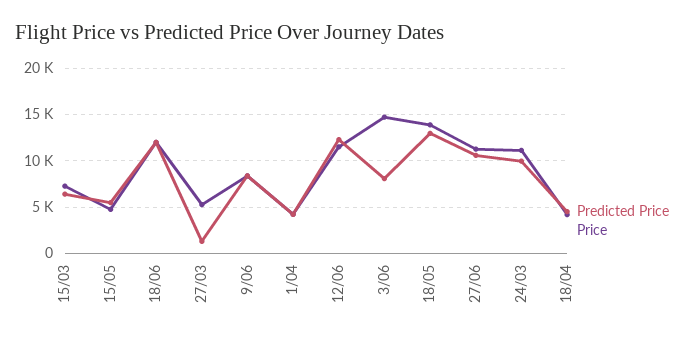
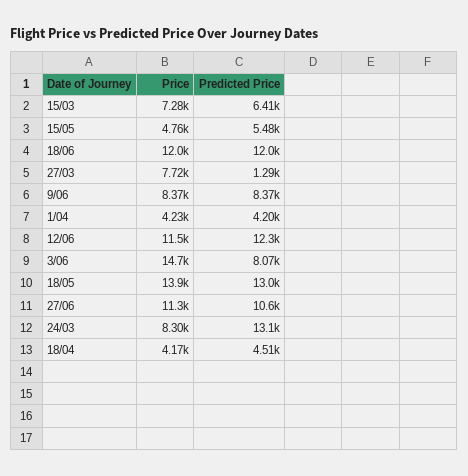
  {
    "Predicted Price": {
      "15/03": 6410,
      "15/05": 5480,
      "18/06": 12000,
      "27/03": 1290,
      "9/06": 8370,
      "1/04": 4200,
      "12/06": 12300,
      "3/06": 8070,
      "18/05": 13000,
      "27/06": 10600,
-     "24/03": 10000,
+     "24/03": 13100,
      "18/04": 4510
    },
    "Price": {
      "15/03": 7280,
      "15/05": 4760,
      "18/06": 12000,
-     "27/03": 5000,
+     "27/03": 7720,
      "9/06": 8370,
      "1/04": 4230,
      "12/06": 11500,
      "3/06": 14700,
      "18/05": 13900,
      "27/06": 11300,
-     "24/03": 11000,
+     "24/03": 8300,
      "18/04": 4170
    }
  }

